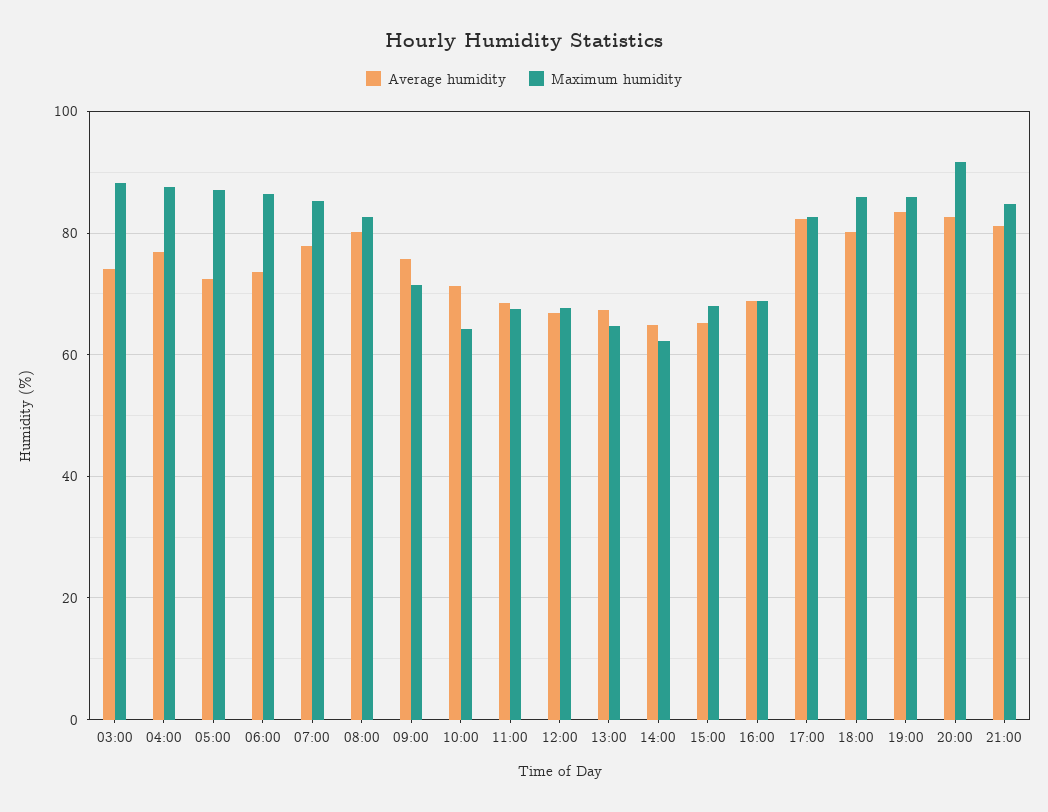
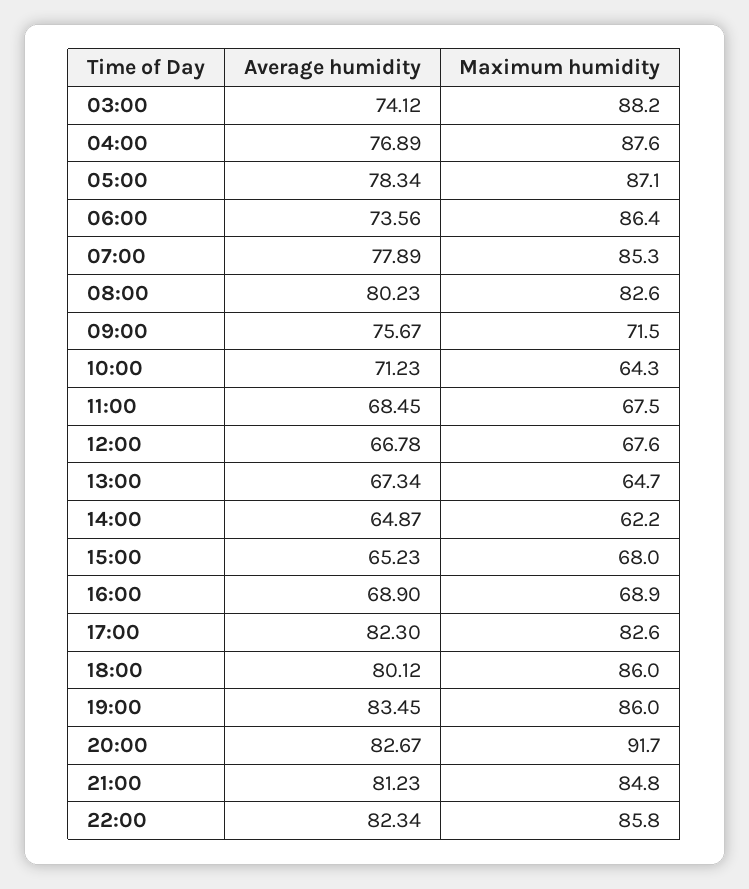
  {
    "Average humidity": {
      "03:00": 74.12,
      "04:00": 76.89,
-     "05:00": 72,
+     "05:00": 78.34,
      "06:00": 73.56,
      "07:00": 77.89,
      "08:00": 80.23,
      "09:00": 75.67,
      "10:00": 71.23,
      "11:00": 68.45,
      "12:00": 66.78,
      "13:00": 67.34,
      "14:00": 64.87,
      "15:00": 65.23,
      "16:00": 68.9,
      "17:00": 82.3,
      "18:00": 80.12,
      "19:00": 83.45,
      "20:00": 82.67,
-     "21:00": 81.23
+     "21:00": 81.23,
+     "22:00": 82.34
    },
    "Maximum humidity": {
      "03:00": 88.2,
      "04:00": 87.6,
      "05:00": 87.1,
      "06:00": 86.4,
      "07:00": 85.3,
      "08:00": 82.6,
      "09:00": 71.5,
      "10:00": 64.3,
      "11:00": 67.5,
      "12:00": 67.6,
      "13:00": 64.7,
      "14:00": 62.2,
      "15:00": 68,
      "16:00": 68.9,
      "17:00": 82.6,
      "18:00": 86,
      "19:00": 86,
      "20:00": 91.7,
-     "21:00": 84.8
+     "21:00": 84.8,
+     "22:00": 85.8
    }
  }

